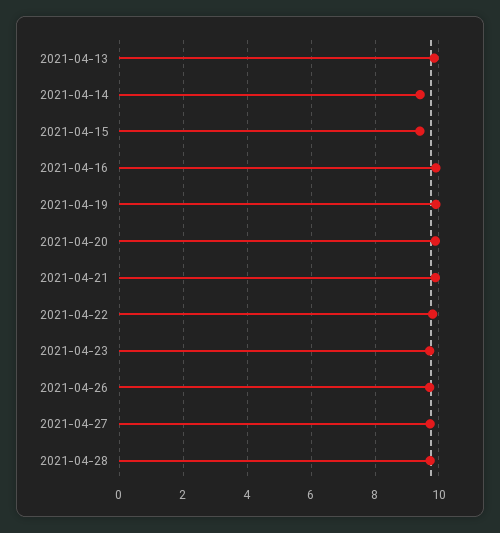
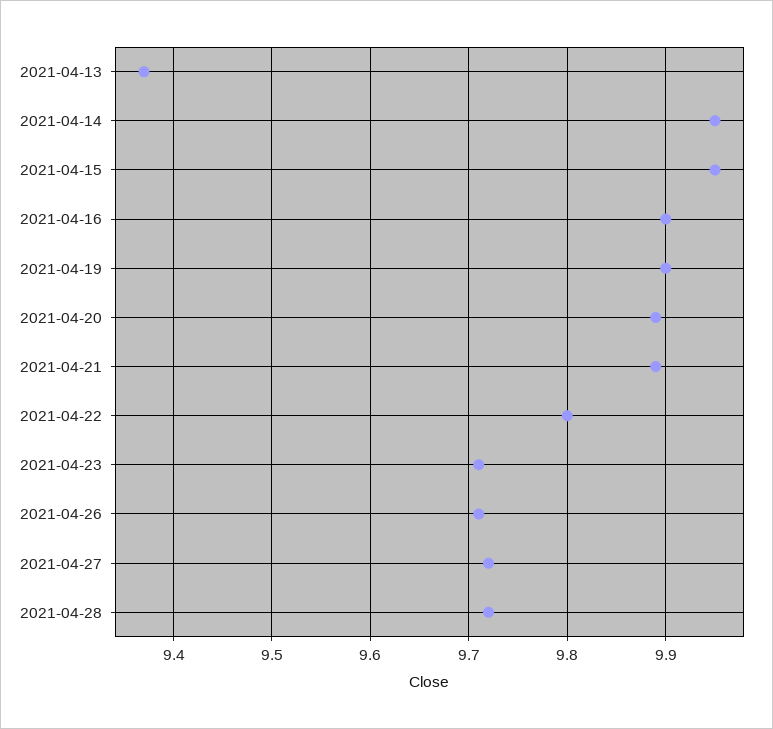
  {
-   "2021-04-13": 9.8,
+   "2021-04-13": 9.37,
-   "2021-04-14": 9.4,
+   "2021-04-14": 9.95,
-   "2021-04-15": 9.4,
+   "2021-04-15": 9.95,
    "2021-04-16": 9.9,
    "2021-04-19": 9.9,
    "2021-04-20": 9.89,
    "2021-04-21": 9.89,
    "2021-04-22": 9.8,
    "2021-04-23": 9.71,
    "2021-04-26": 9.71,
    "2021-04-27": 9.72,
    "2021-04-28": 9.72
  }

